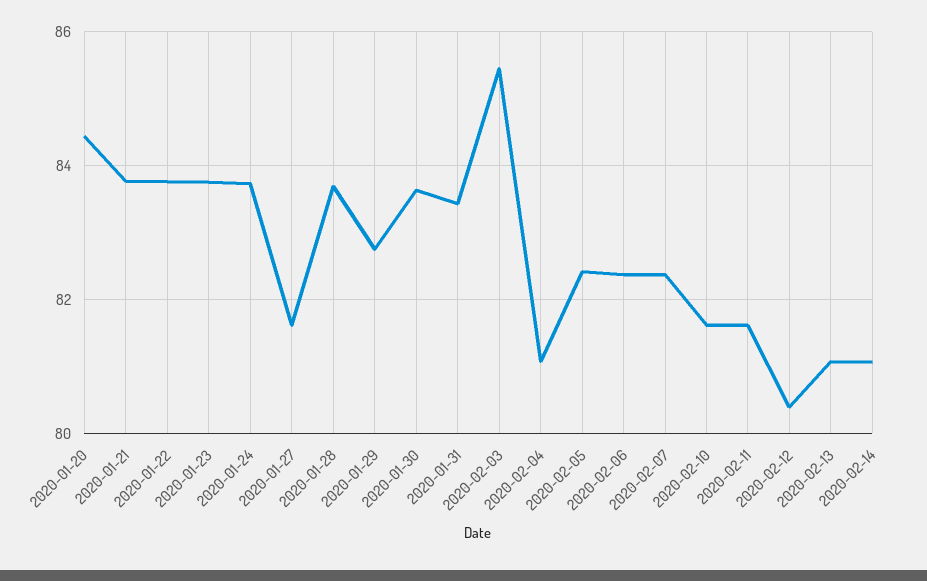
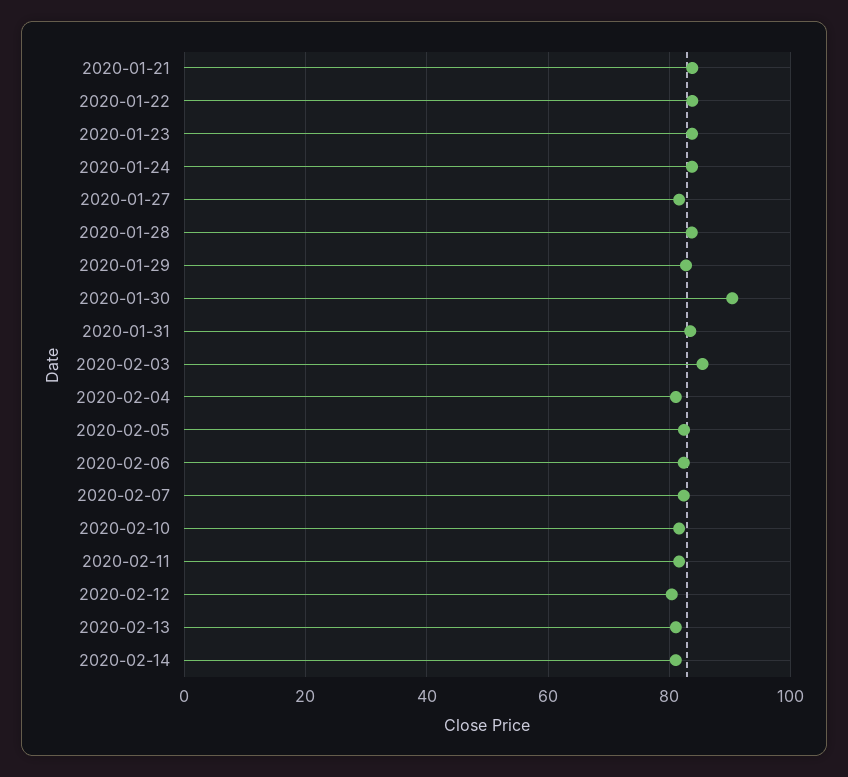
  {
-   "2020-01-20": 84.4,
    "2020-01-21": 83.8,
    "2020-01-22": 83.8,
    "2020-01-23": 83.8,
    "2020-01-24": 83.8,
    "2020-01-27": 81.6,
    "2020-01-28": 83.6,
    "2020-01-29": 82.8,
-   "2020-01-30": 83.6,
+   "2020-01-30": 90,
    "2020-01-31": 83.4,
    "2020-02-03": 85.4,
    "2020-02-04": 81,
    "2020-02-05": 82.4,
    "2020-02-06": 82.4,
    "2020-02-07": 82.4,
    "2020-02-10": 81.6,
    "2020-02-11": 81.6,
    "2020-02-12": 80.4,
    "2020-02-13": 81,
    "2020-02-14": 81
  }

